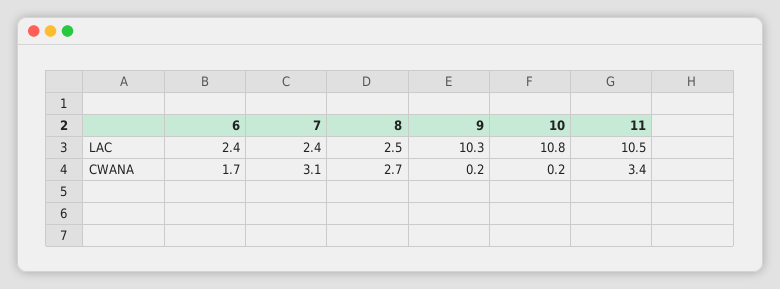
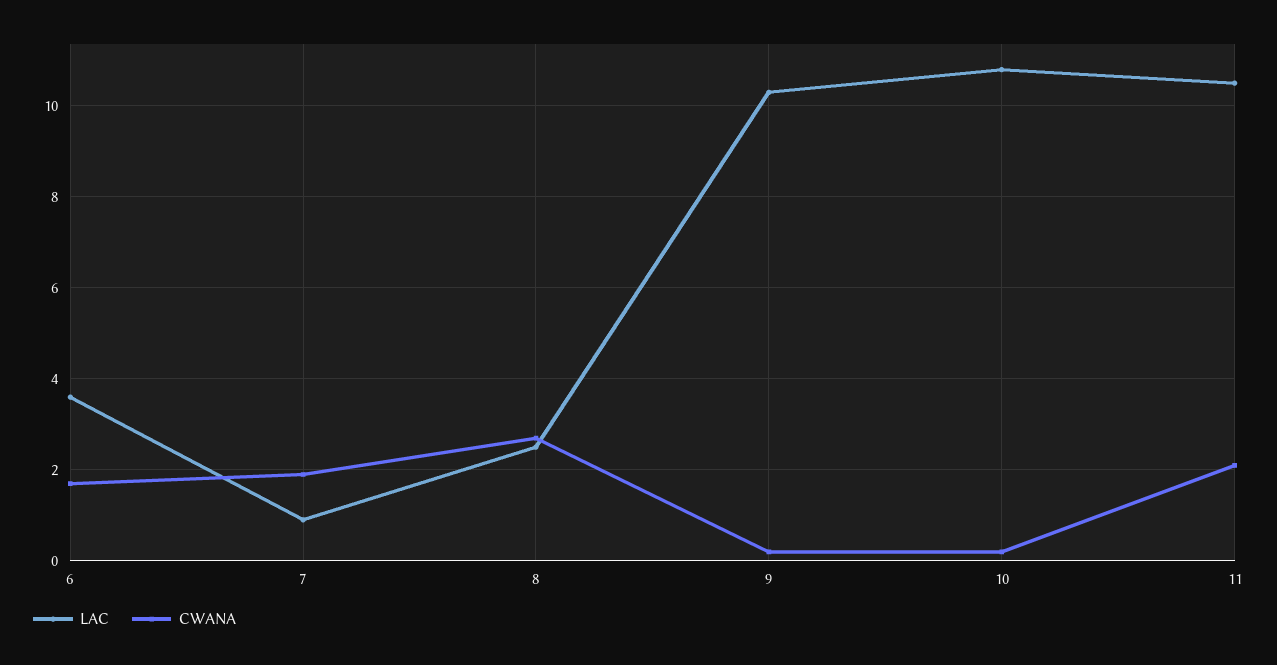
  {
    "LAC": {
-     "6": 2.4,
+     "6": 3.5,
-     "7": 2.4,
+     "7": 1,
      "8": 2.5,
      "9": 10.3,
      "10": 10.8,
      "11": 10.5
    },
    "CWANA": {
      "6": 1.7,
-     "7": 3.1,
+     "7": 2,
      "8": 2.7,
      "9": 0.2,
      "10": 0.2,
-     "11": 3.4
+     "11": 2
    }
  }

